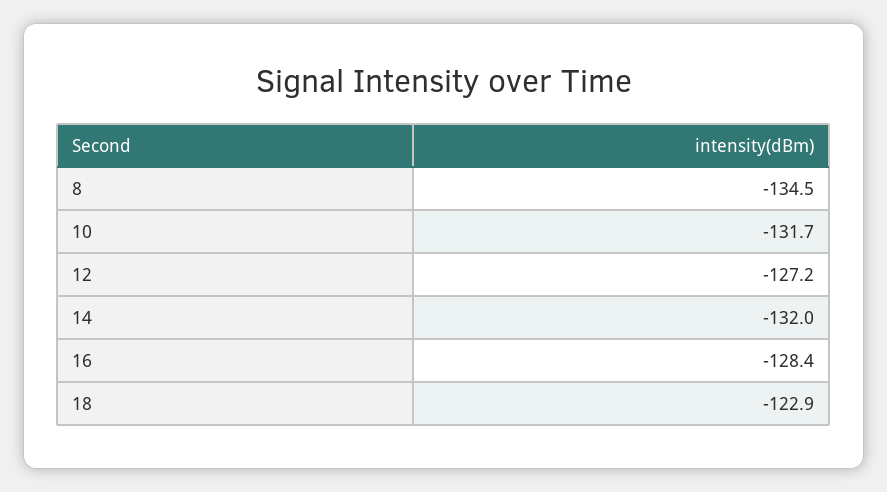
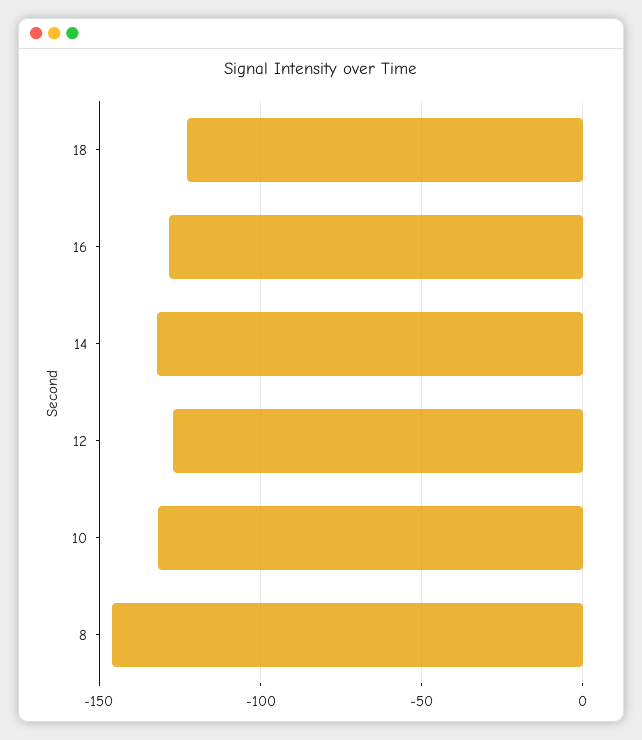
  {
-   "8": -134.5,
+   "8": -145,
    "10": -131.7,
    "12": -127.2,
    "14": -132,
    "16": -128.4,
    "18": -122.9
  }

